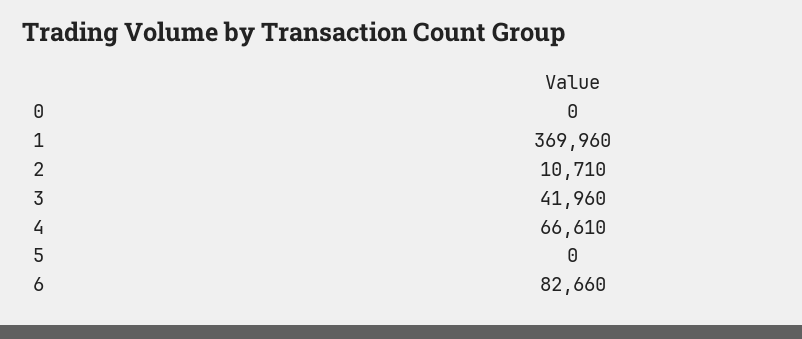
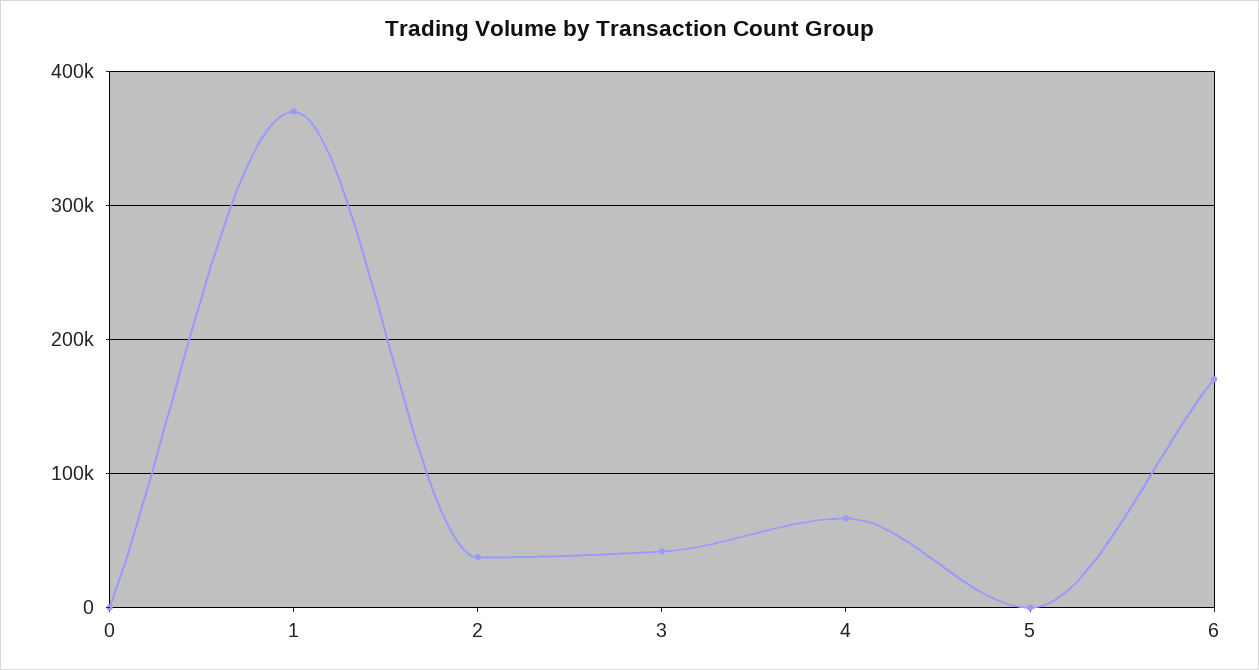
  {
    "0": 0,
    "1": 369960,
-   "2": 10710,
+   "2": 40000,
    "3": 41960,
    "4": 66610,
    "5": 0,
-   "6": 82660
+   "6": 170000
  }

